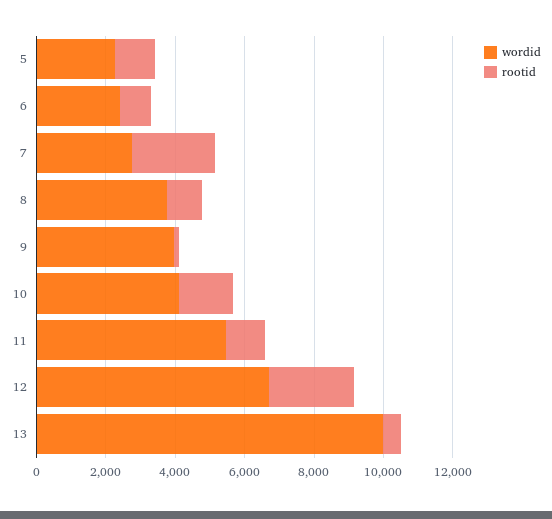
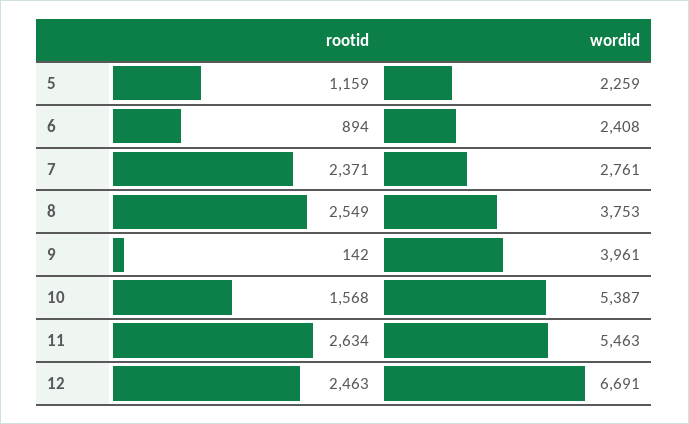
  {
    "wordid": {
      "5": 2259,
      "6": 2408,
      "7": 2761,
      "8": 3753,
      "9": 3961,
-     "10": 4000,
+     "10": 5387,
      "11": 5463,
-     "12": 6691,
+     "12": 6691
-     "13": 10000
    },
    "rootid": {
      "5": 1159,
      "6": 894,
      "7": 2371,
-     "8": 1000,
+     "8": 2549,
      "9": 142,
      "10": 1568,
-     "11": 1000,
+     "11": 2634,
-     "12": 2463,
+     "12": 2463
-     "13": 500
    }
  }

